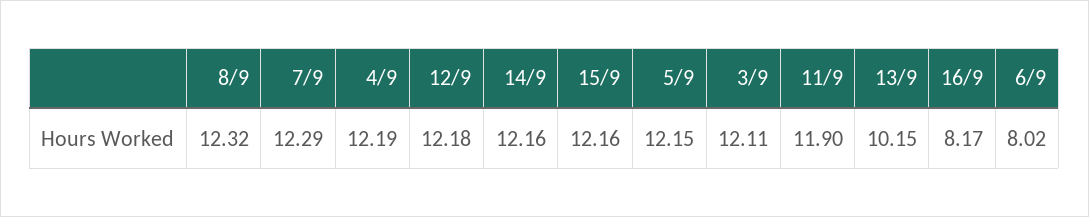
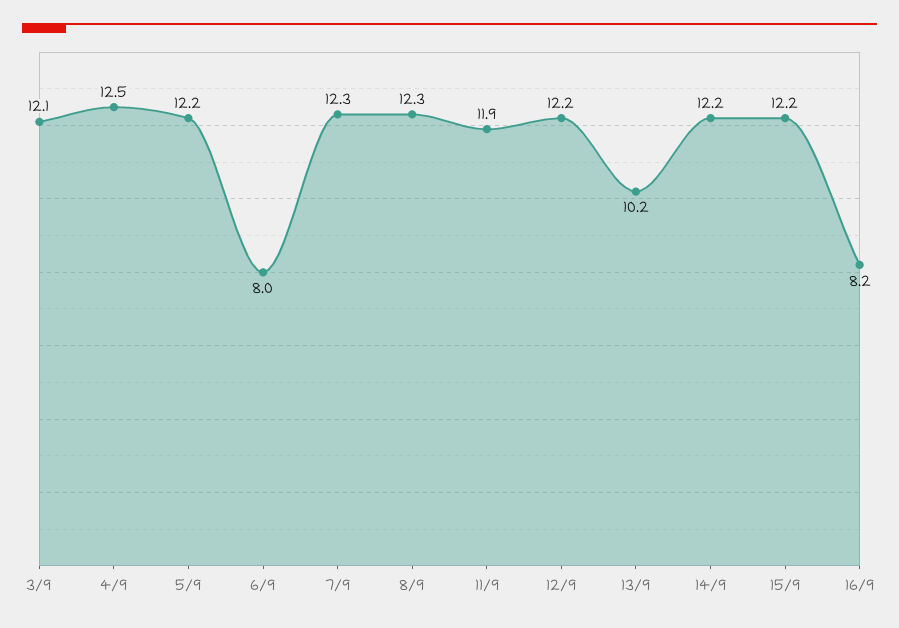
  {
    "8/9": 12.32,
    "7/9": 12.29,
-   "4/9": 12.19,
+   "4/9": 12.5,
    "12/9": 12.18,
    "14/9": 12.16,
    "15/9": 12.16,
    "5/9": 12.15,
    "3/9": 12.11,
    "11/9": 11.9,
    "13/9": 10.15,
    "16/9": 8.17,
    "6/9": 8.02
  }

